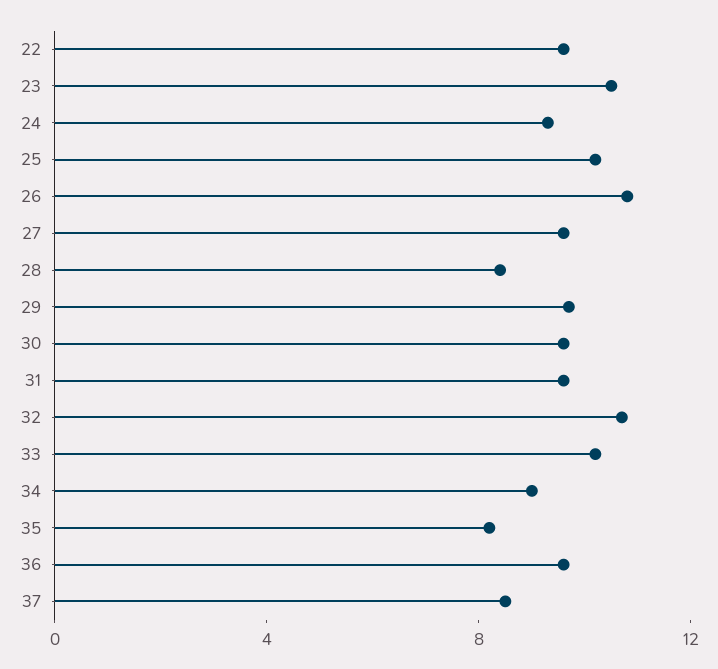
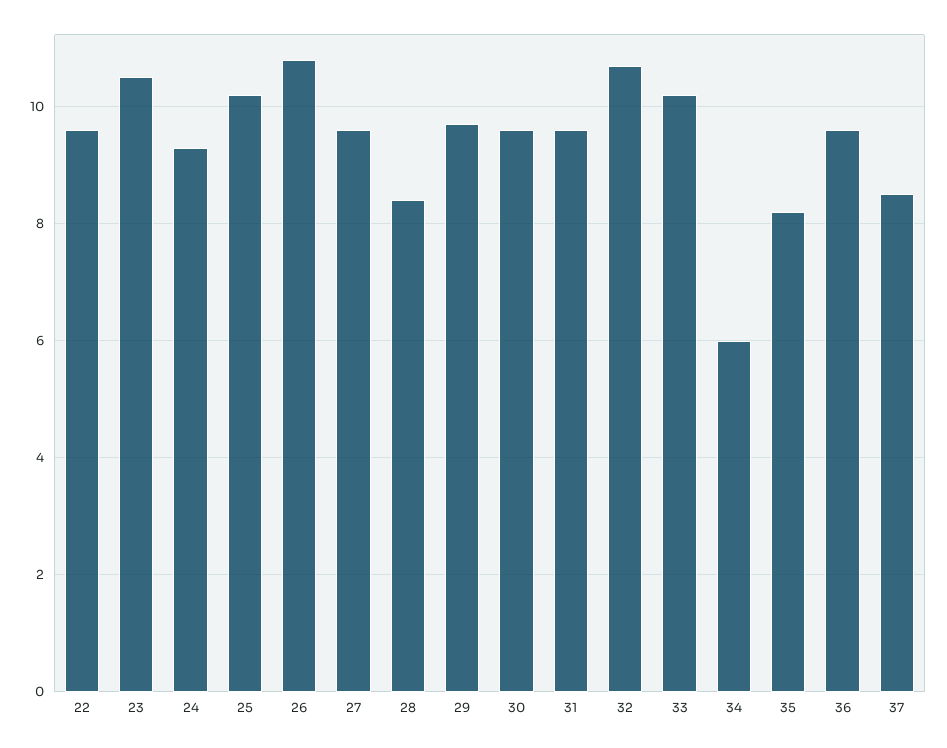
  {
    "22": 9.5,
    "23": 10.5,
    "24": 9.5,
    "25": 10,
    "26": 11,
    "27": 9.5,
    "28": 8.5,
    "29": 9.5,
    "30": 9.5,
    "31": 9.5,
    "32": 10.5,
    "33": 10,
-   "34": 9,
+   "34": 6,
    "35": 8,
    "36": 9.5,
    "37": 8.5
  }

